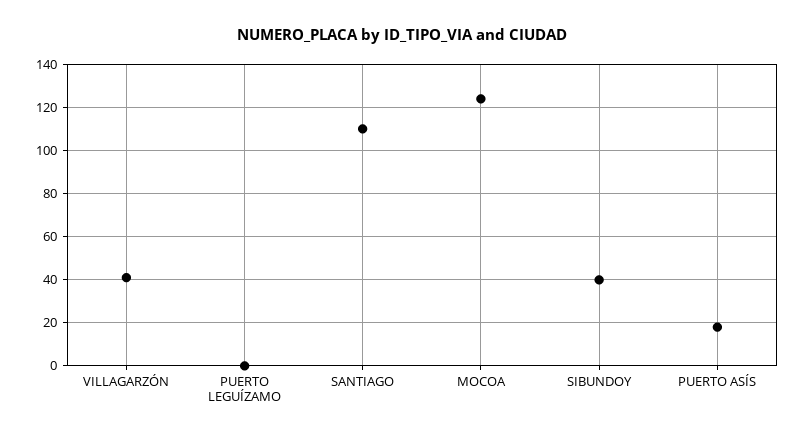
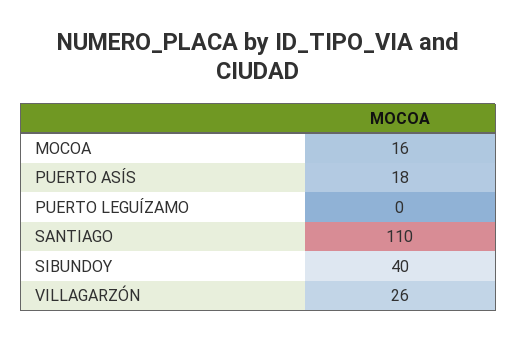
  {
-   "VILLAGARZÓN": 40,
+   "VILLAGARZÓN": 26,
    "PUERTO LEGUÍZAMO": 0,
    "SANTIAGO": 110,
-   "MOCOA": 125,
+   "MOCOA": 16,
    "SIBUNDOY": 40,
    "PUERTO ASÍS": 18
  }

